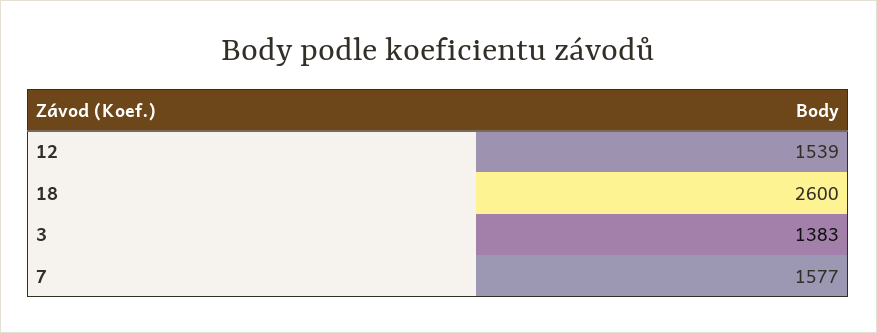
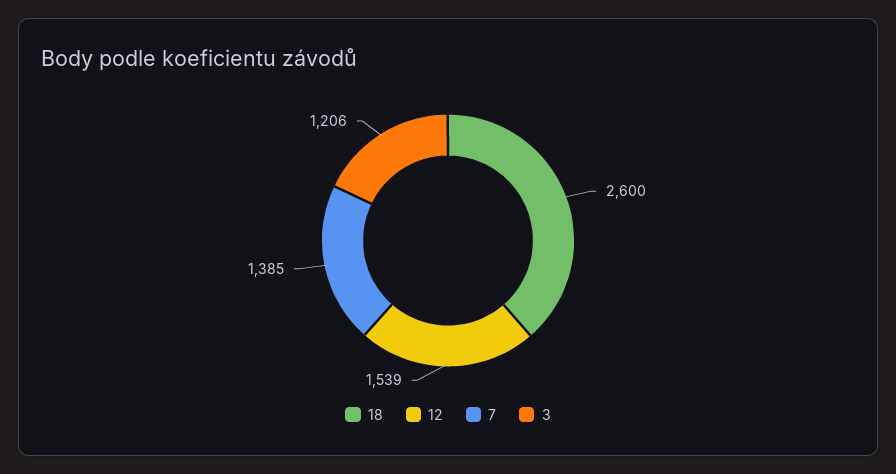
  {
    "12": 1539,
    "18": 2600,
-   "3": 1383,
+   "3": 1206,
-   "7": 1577
+   "7": 1385
  }

